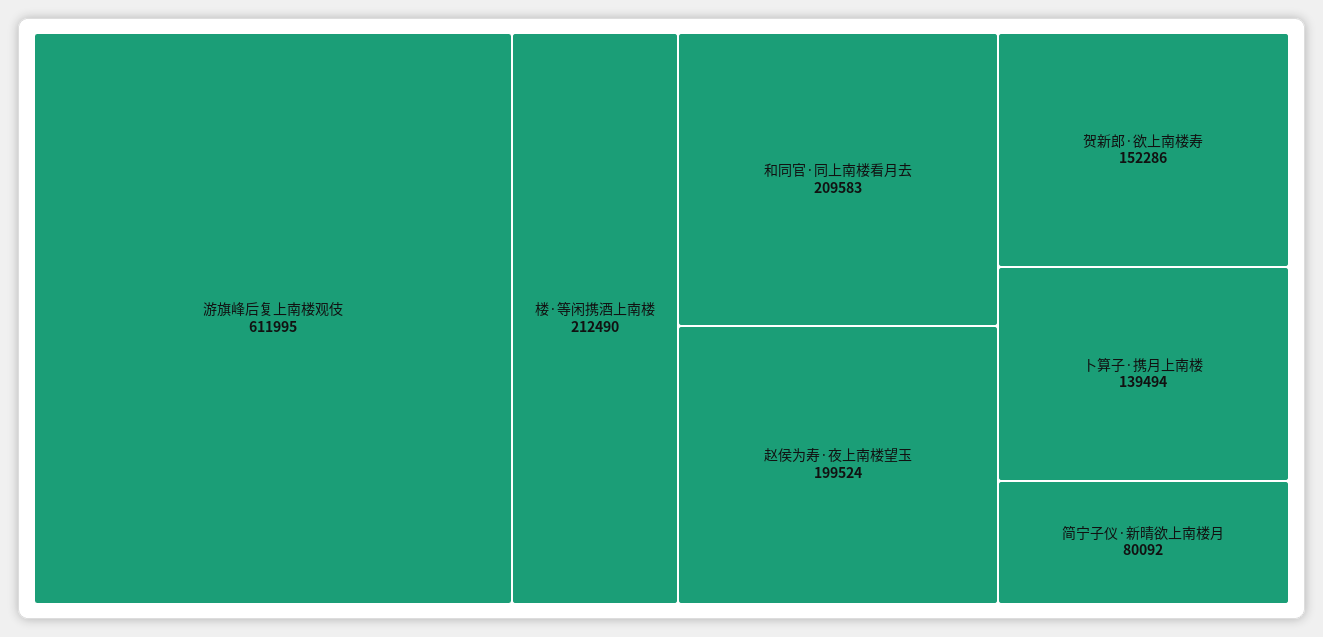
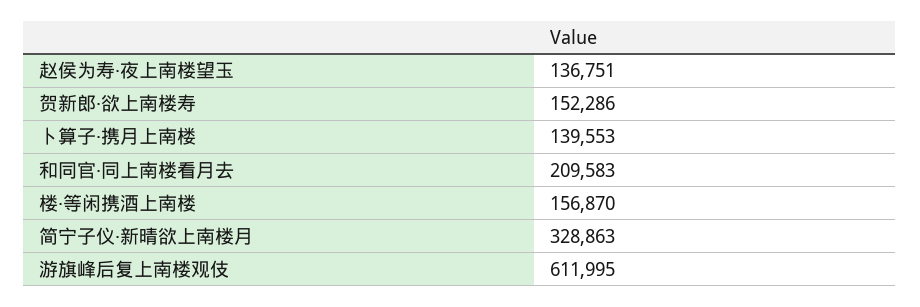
  {
    "游旗峰后复上南楼观伎": 611995,
-   "楼·等闲携酒上南楼": 212490,
+   "楼·等闲携酒上南楼": 156870,
    "和同官·同上南楼看月去": 209583,
-   "赵侯为寿·夜上南楼望玉": 199524,
+   "赵侯为寿·夜上南楼望玉": 136751,
    "贺新郎·欲上南楼寿": 152286,
-   "卜算子·携月上南楼": 139494,
+   "卜算子·携月上南楼": 139553,
-   "简宁子仪·新晴欲上南楼月": 80092
+   "简宁子仪·新晴欲上南楼月": 328863
  }

